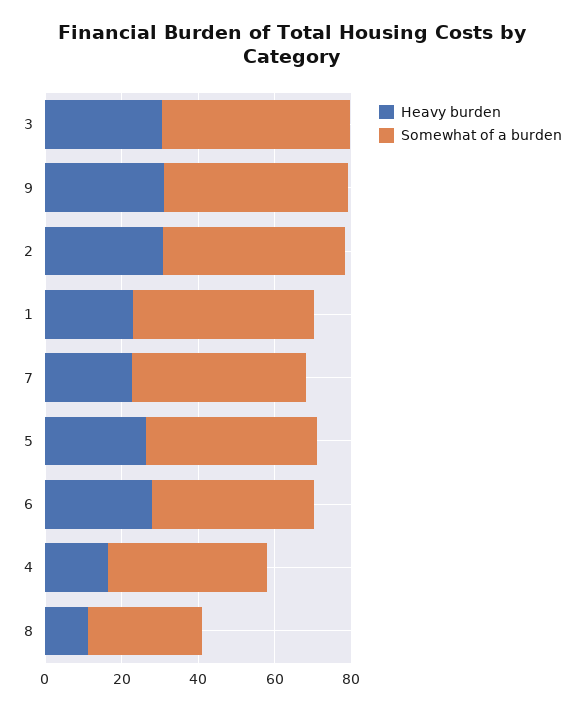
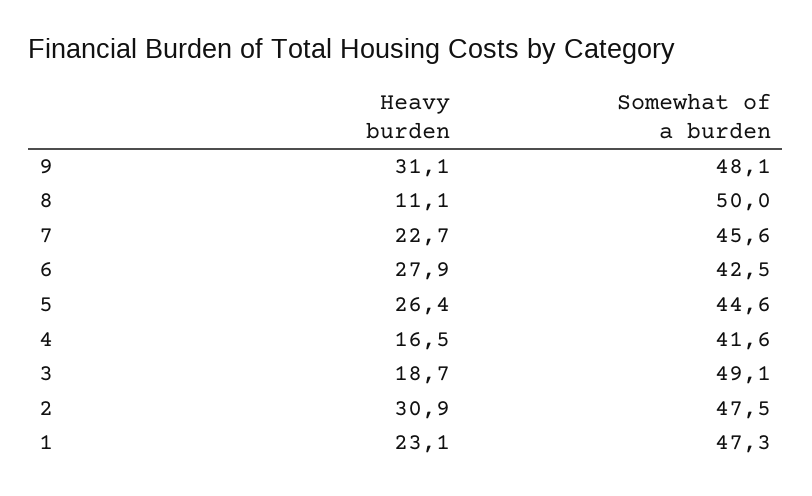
  {
    "Heavy burden": {
-     "3": 30,
+     "3": 18.7,
      "9": 31.1,
      "2": 30.9,
      "1": 23.1,
      "7": 22.7,
      "5": 26.4,
      "6": 27.9,
      "4": 16.5,
      "8": 11.1
    },
    "Somewhat of a burden": {
      "3": 49.1,
      "9": 48.1,
      "2": 47.5,
      "1": 47.3,
      "7": 45.6,
      "5": 44.6,
      "6": 42.5,
      "4": 41.6,
-     "8": 30
+     "8": 50
    }
  }

